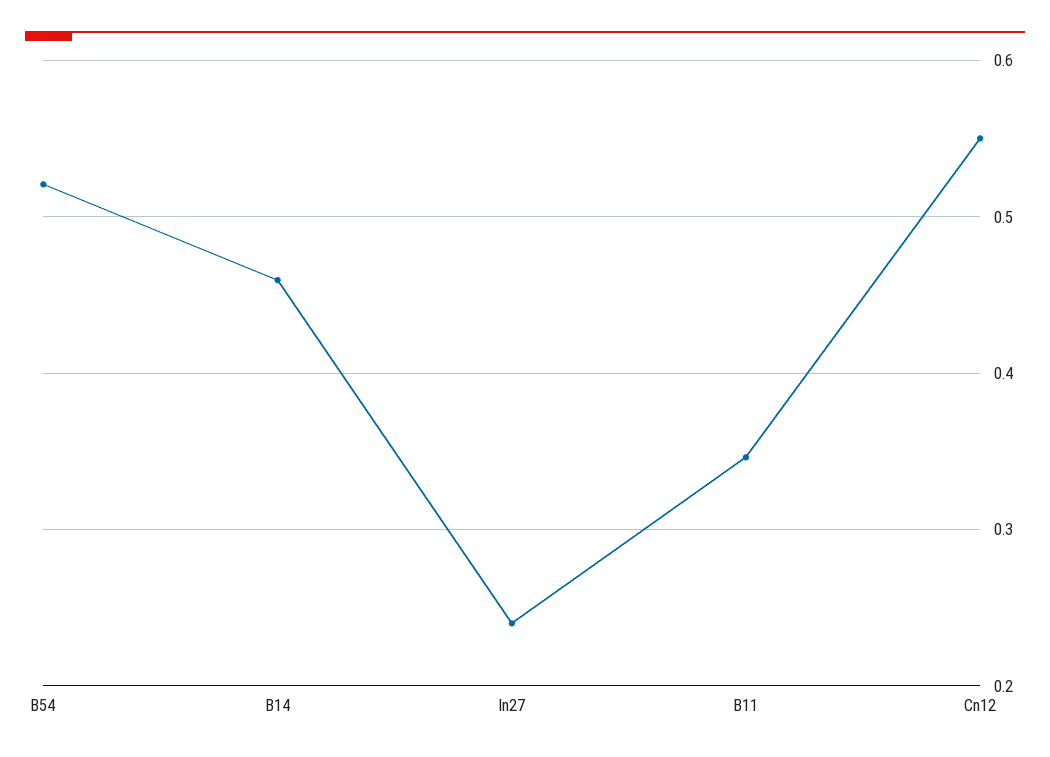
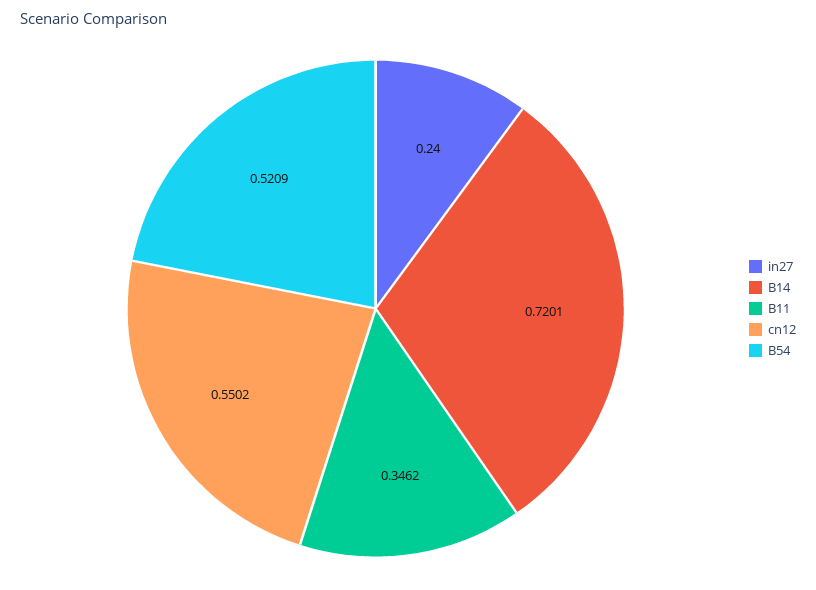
  {
    "B54": 0.5209,
-   "B14": 0.46,
+   "B14": 0.7201,
    "In27": 0.24,
    "B11": 0.3462,
    "Cn12": 0.5502
  }

